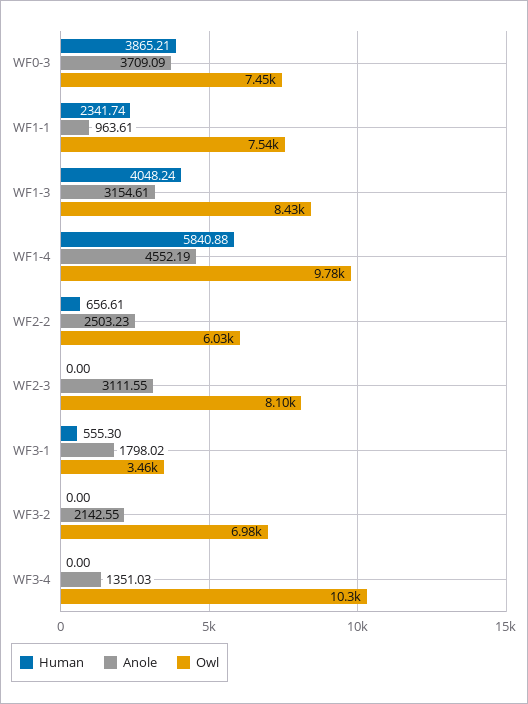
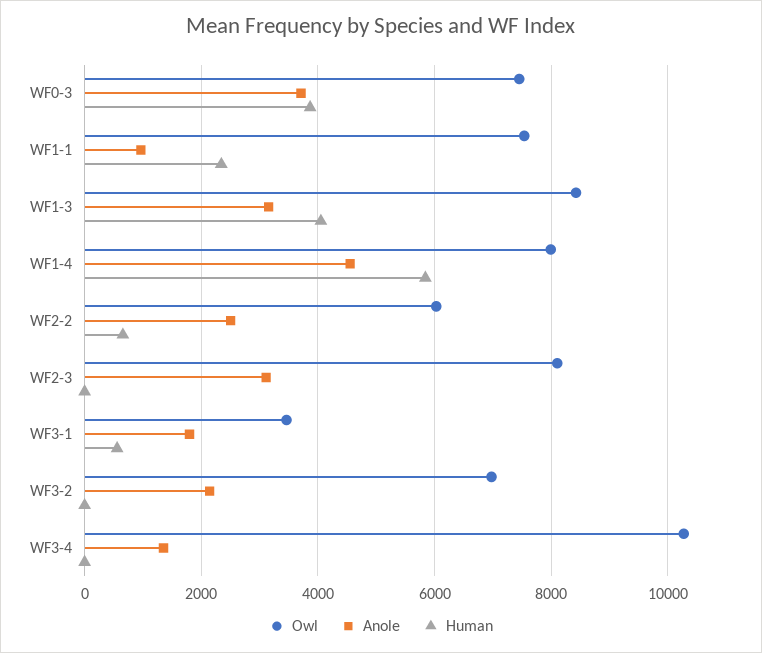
  {
    "Human": {
      "WF0-3": 3865.21,
      "WF1-1": 2341.74,
      "WF1-3": 4048.24,
      "WF1-4": 5840.88,
      "WF2-2": 656.61,
      "WF2-3": 0,
      "WF3-1": 555.3,
      "WF3-2": 0,
      "WF3-4": 0
    },
    "Anole": {
      "WF0-3": 3709.09,
      "WF1-1": 963.61,
      "WF1-3": 3154.61,
      "WF1-4": 4552.19,
      "WF2-2": 2503.23,
      "WF2-3": 3111.55,
      "WF3-1": 1798.02,
      "WF3-2": 2142.55,
      "WF3-4": 1351.03
    },
    "Owl": {
      "WF0-3": 7450,
      "WF1-1": 7540,
      "WF1-3": 8430,
-     "WF1-4": 9780,
+     "WF1-4": 8000,
      "WF2-2": 6030,
      "WF2-3": 8100,
      "WF3-1": 3460,
      "WF3-2": 6980,
      "WF3-4": 10300
    }
  }

